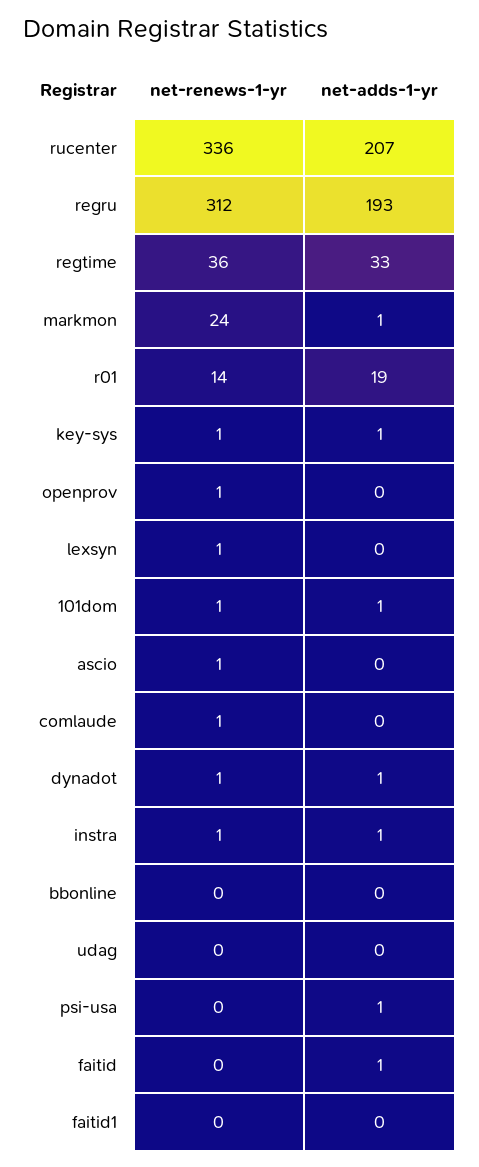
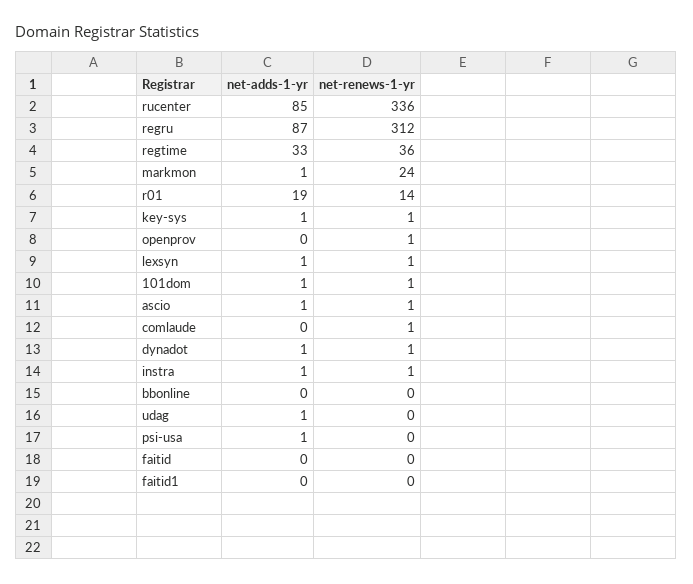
  {
    "net-renews-1-yr": {
      "rucenter": 336,
      "regru": 312,
      "regtime": 36,
      "markmon": 24,
      "r01": 14,
      "key-sys": 1,
      "openprov": 1,
      "lexsyn": 1,
      "101dom": 1,
      "ascio": 1,
      "comlaude": 1,
      "dynadot": 1,
      "instra": 1,
      "bbonline": 0,
      "udag": 0,
      "psi-usa": 0,
      "faitid": 0,
      "faitid1": 0
    },
    "net-adds-1-yr": {
-     "rucenter": 207,
+     "rucenter": 85,
-     "regru": 193,
+     "regru": 87,
      "regtime": 33,
      "markmon": 1,
      "r01": 19,
      "key-sys": 1,
      "openprov": 0,
-     "lexsyn": 0,
+     "lexsyn": 1,
      "101dom": 1,
-     "ascio": 0,
+     "ascio": 1,
      "comlaude": 0,
      "dynadot": 1,
      "instra": 1,
      "bbonline": 0,
-     "udag": 0,
+     "udag": 1,
      "psi-usa": 1,
-     "faitid": 1,
+     "faitid": 0,
      "faitid1": 0
    }
  }

